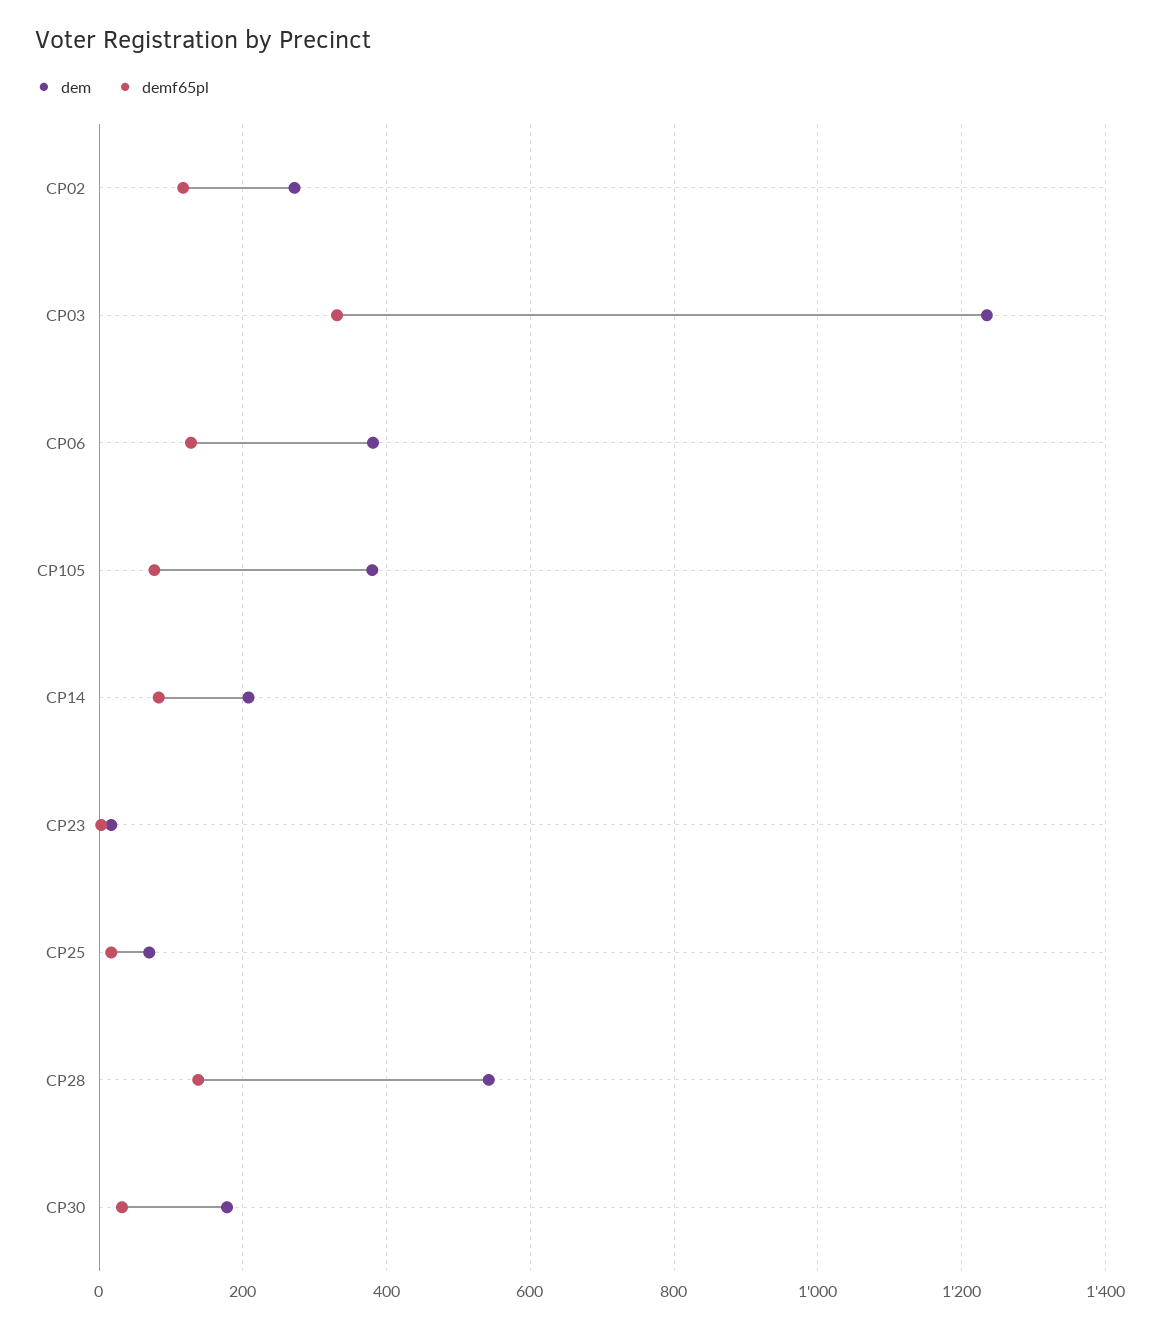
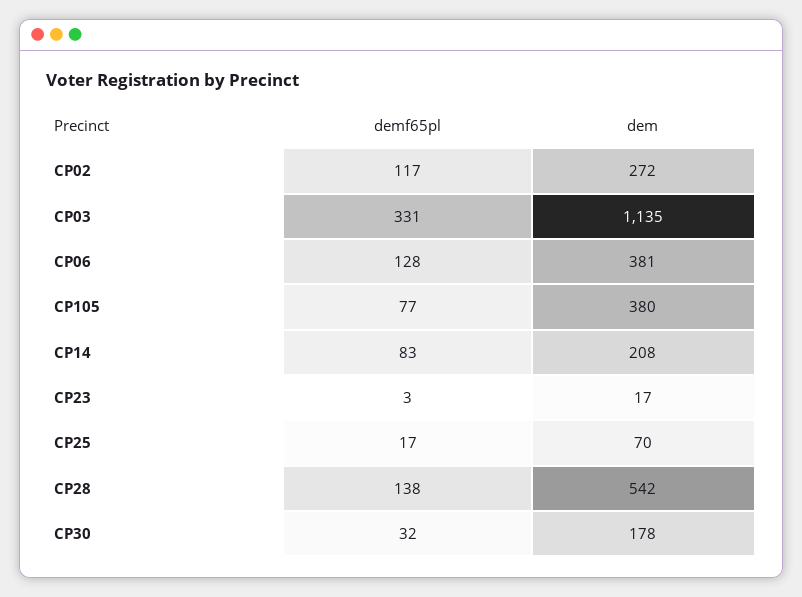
  {
    "dem": {
      "CP02": 272,
-     "CP03": 1240,
+     "CP03": 1135,
      "CP06": 381,
      "CP105": 380,
      "CP14": 208,
      "CP23": 17,
      "CP25": 70,
      "CP28": 542,
      "CP30": 178
    },
    "demf65pl": {
      "CP02": 117,
      "CP03": 331,
      "CP06": 128,
      "CP105": 77,
      "CP14": 83,
      "CP23": 3,
      "CP25": 17,
      "CP28": 138,
      "CP30": 32
    }
  }

